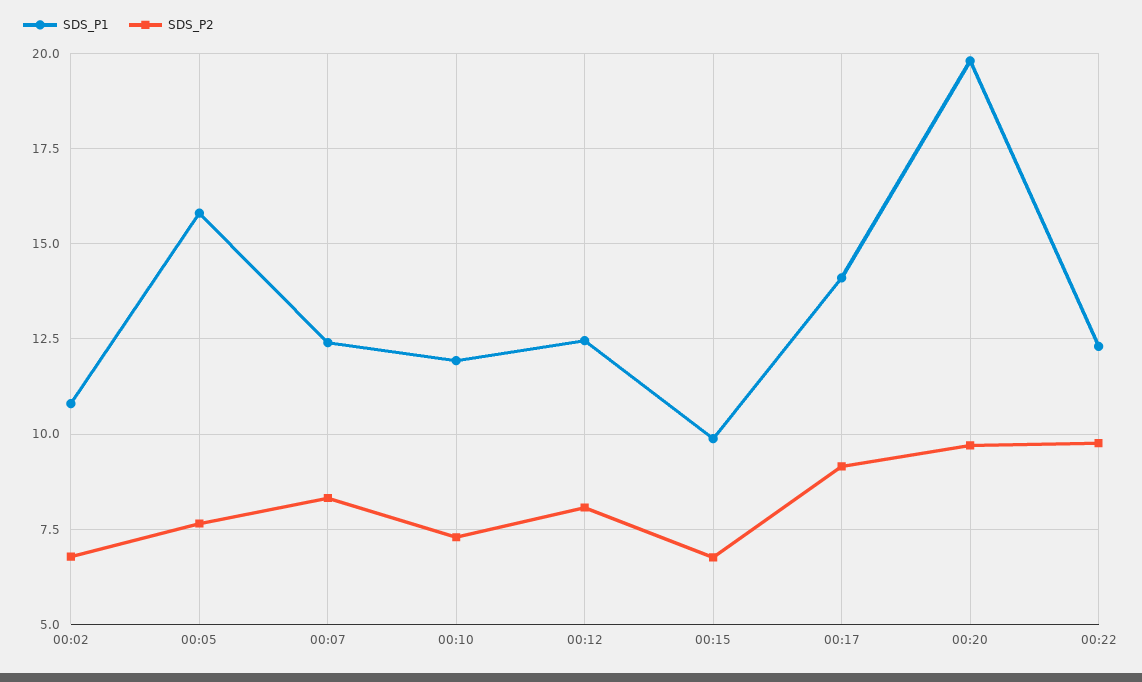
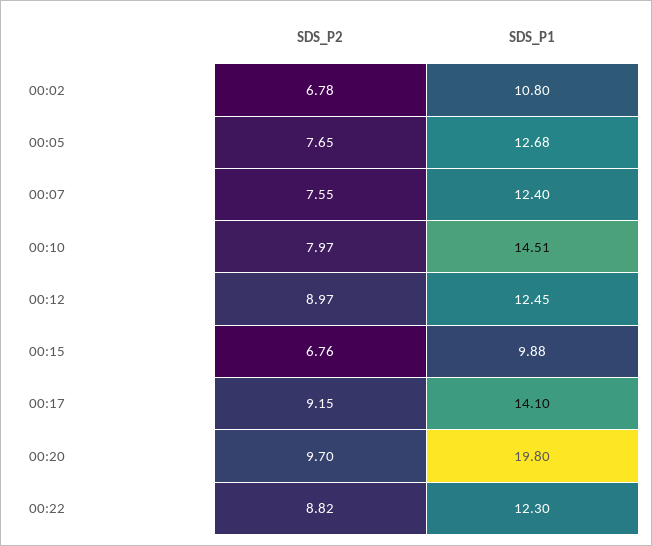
  {
    "SDS_P1": {
      "00:02": 10.8,
-     "00:05": 15.75,
+     "00:05": 12.68,
      "00:07": 12.4,
-     "00:10": 12,
+     "00:10": 14.51,
      "00:12": 12.45,
      "00:15": 9.88,
      "00:17": 14.1,
      "00:20": 19.8,
      "00:22": 12.3
    },
    "SDS_P2": {
      "00:02": 6.78,
      "00:05": 7.65,
-     "00:07": 8.25,
+     "00:07": 7.55,
-     "00:10": 7.25,
+     "00:10": 7.97,
-     "00:12": 8,
+     "00:12": 8.97,
      "00:15": 6.76,
      "00:17": 9.15,
      "00:20": 9.7,
-     "00:22": 9.75
+     "00:22": 8.82
    }
  }

